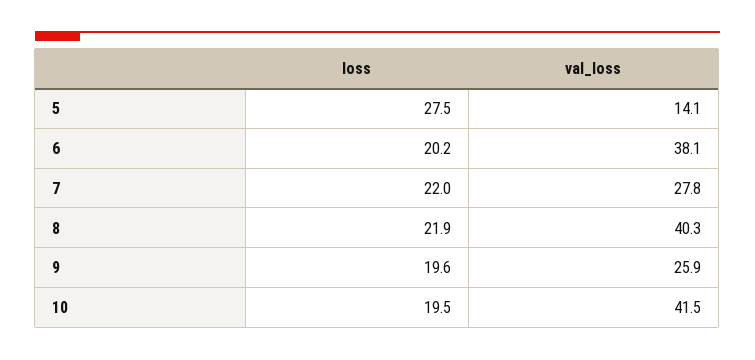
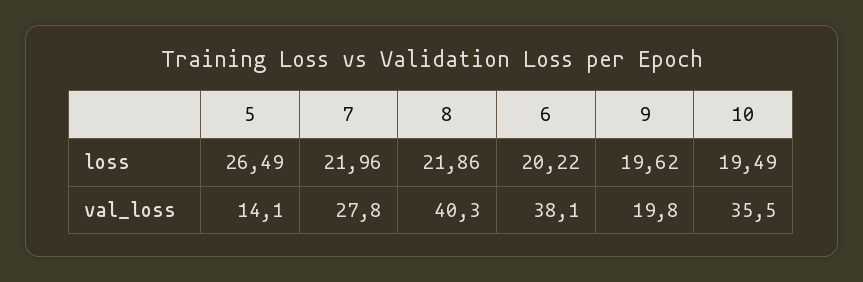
  {
    "loss": {
-     "5": 27.5,
+     "5": 26.49,
      "6": 20.22,
      "7": 21.96,
      "8": 21.86,
      "9": 19.62,
      "10": 19.49
    },
    "val_loss": {
      "5": 14.1,
      "6": 38.1,
      "7": 27.8,
      "8": 40.3,
-     "9": 25.9,
+     "9": 19.8,
-     "10": 41.5
+     "10": 35.5
    }
  }

